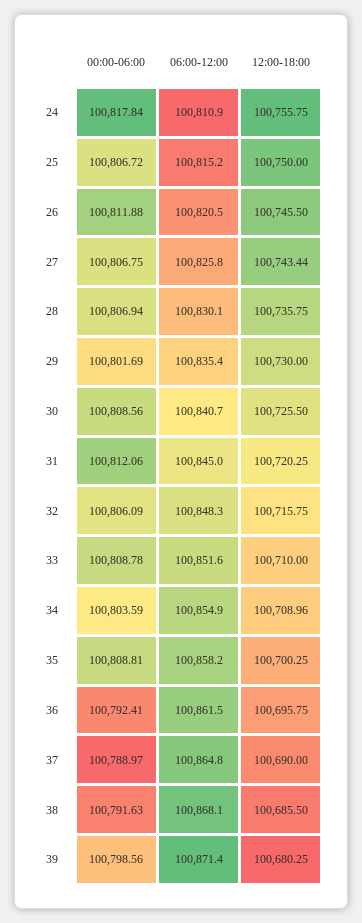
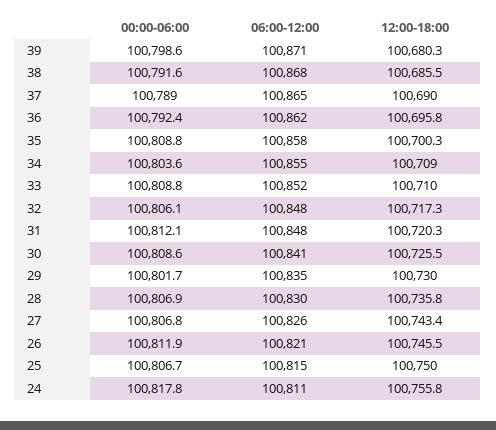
  {
    "00:00-06:00": {
      "24": 100817.84,
      "25": 100806.72,
      "26": 100811.88,
      "27": 100806.75,
      "28": 100806.94,
      "29": 100801.69,
      "30": 100808.56,
      "31": 100812.06,
      "32": 100806.09,
      "33": 100808.78,
      "34": 100803.59,
      "35": 100808.81,
      "36": 100792.41,
      "37": 100788.97,
      "38": 100791.63,
      "39": 100798.56
    },
    "06:00-12:00": {
      "24": 100810.9,
      "25": 100815.2,
      "26": 100820.5,
      "27": 100825.8,
      "28": 100830.1,
      "29": 100835.4,
      "30": 100840.7,
-     "31": 100845,
+     "31": 100848,
      "32": 100848.3,
      "33": 100851.6,
      "34": 100854.9,
      "35": 100858.2,
      "36": 100861.5,
      "37": 100864.8,
      "38": 100868.1,
      "39": 100871.4
    },
    "12:00-18:00": {
      "24": 100755.75,
      "25": 100750,
      "26": 100745.5,
      "27": 100743.44,
      "28": 100735.75,
      "29": 100730,
      "30": 100725.5,
      "31": 100720.25,
-     "32": 100715.75,
+     "32": 100717.3,
      "33": 100710,
      "34": 100708.96,
      "35": 100700.25,
      "36": 100695.75,
      "37": 100690,
      "38": 100685.5,
      "39": 100680.25
    }
  }

